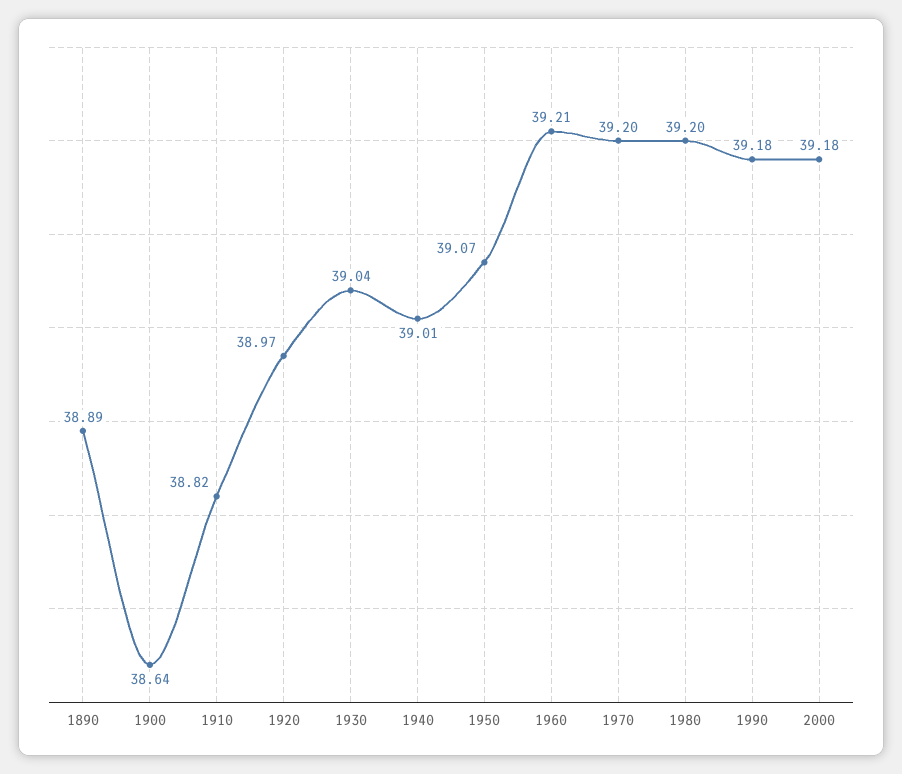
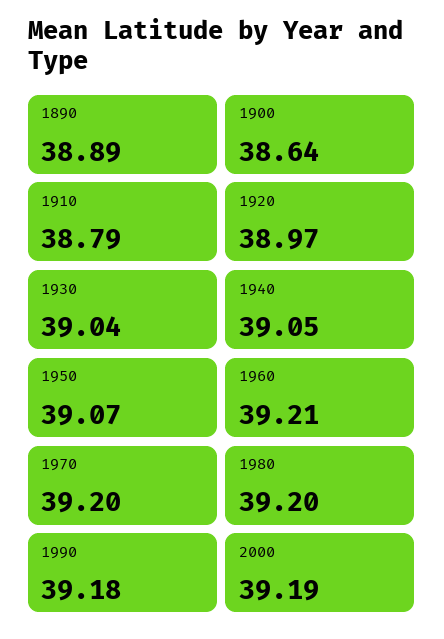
  {
    "1890": 38.89,
    "1900": 38.64,
-   "1910": 38.82,
+   "1910": 38.79,
    "1920": 38.97,
    "1930": 39.04,
-   "1940": 39.01,
+   "1940": 39.05,
    "1950": 39.07,
    "1960": 39.21,
    "1970": 39.2,
    "1980": 39.2,
    "1990": 39.18,
-   "2000": 39.18
+   "2000": 39.19
  }

